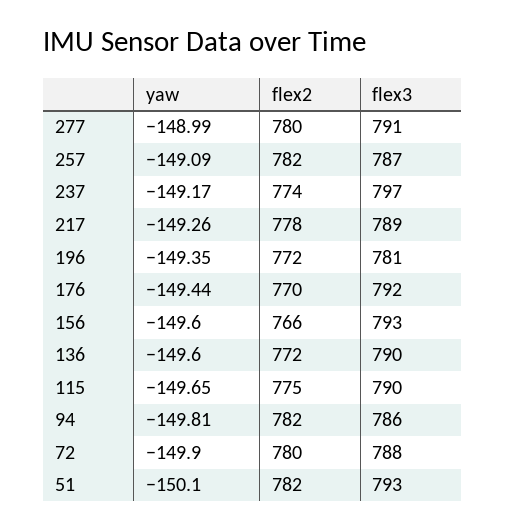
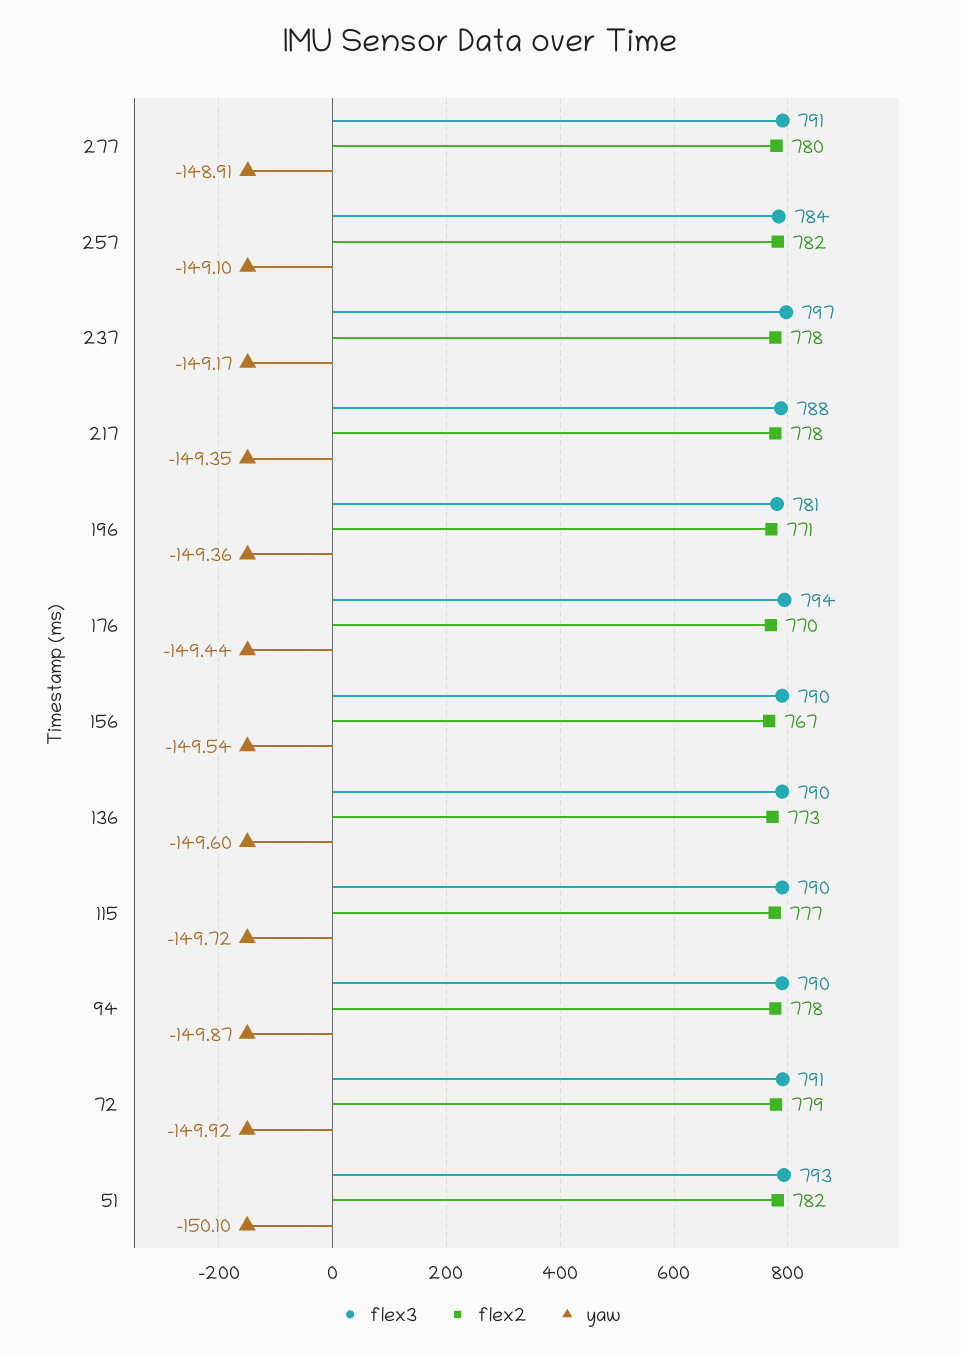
  {
    "yaw": {
-     "277": -148.99,
+     "277": -148.91,
-     "257": -149.09,
+     "257": -149.1,
      "237": -149.17,
-     "217": -149.26,
+     "217": -149.35,
-     "196": -149.35,
+     "196": -149.36,
      "176": -149.44,
-     "156": -149.6,
+     "156": -149.54,
      "136": -149.6,
-     "115": -149.65,
+     "115": -149.72,
-     "94": -149.81,
+     "94": -149.87,
-     "72": -149.9,
+     "72": -149.92,
      "51": -150.1
    },
    "flex2": {
      "277": 780,
      "257": 782,
-     "237": 774,
+     "237": 778,
      "217": 778,
-     "196": 772,
+     "196": 771,
      "176": 770,
-     "156": 766,
+     "156": 767,
-     "136": 772,
+     "136": 773,
-     "115": 775,
+     "115": 777,
-     "94": 782,
+     "94": 778,
-     "72": 780,
+     "72": 779,
      "51": 782
    },
    "flex3": {
      "277": 791,
-     "257": 787,
+     "257": 784,
      "237": 797,
-     "217": 789,
+     "217": 788,
      "196": 781,
-     "176": 792,
+     "176": 794,
-     "156": 793,
+     "156": 790,
      "136": 790,
      "115": 790,
-     "94": 786,
+     "94": 790,
-     "72": 788,
+     "72": 791,
      "51": 793
    }
  }

